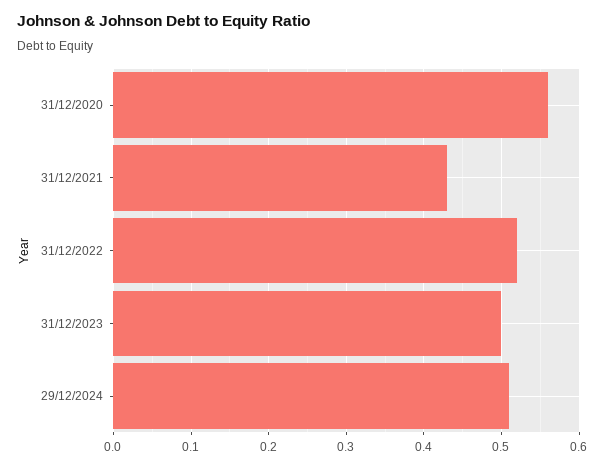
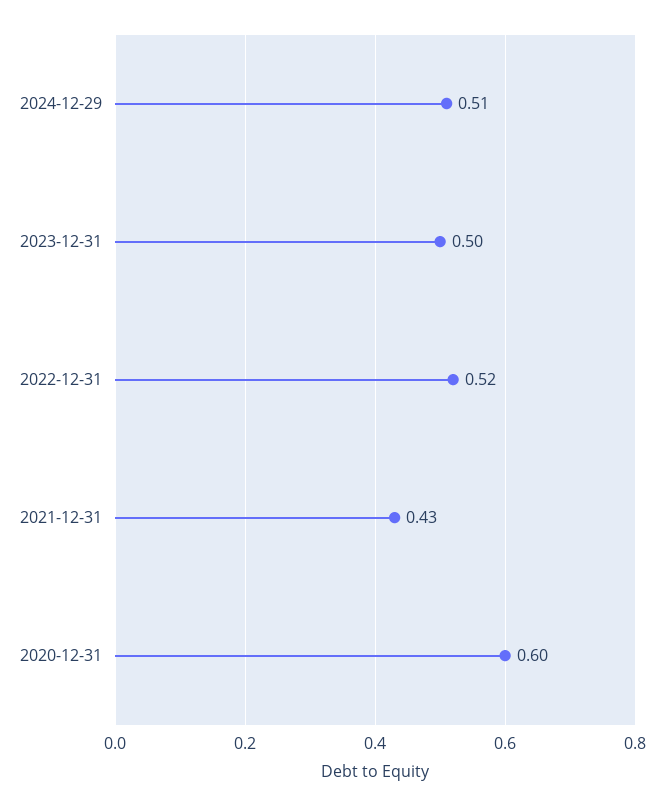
  {
-   "31/12/2020": 0.56,
+   "31/12/2020": 0.6,
    "31/12/2021": 0.43,
    "31/12/2022": 0.52,
    "31/12/2023": 0.5,
    "29/12/2024": 0.51
  }

